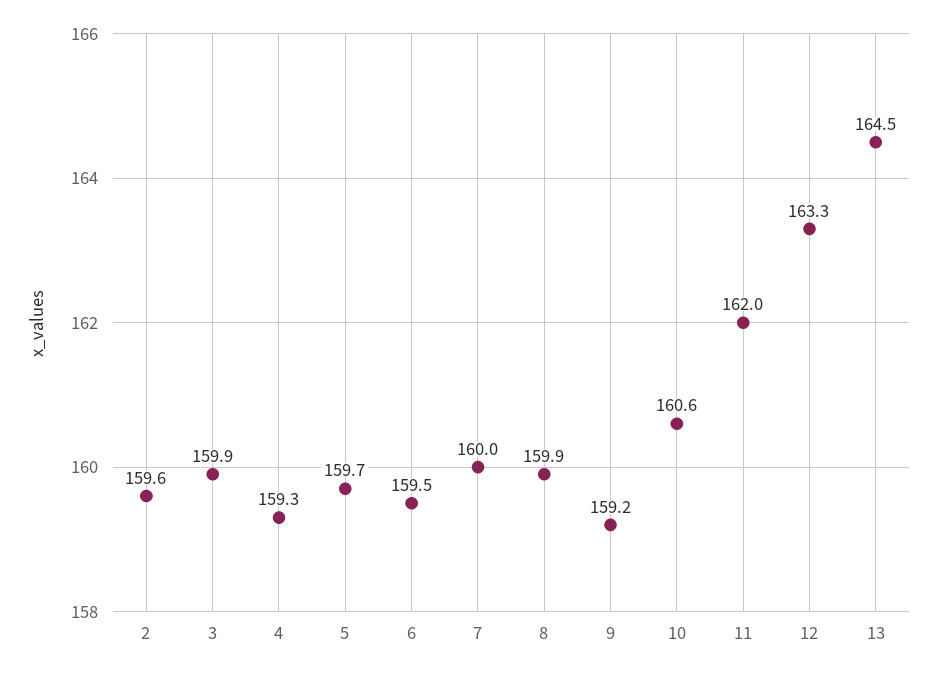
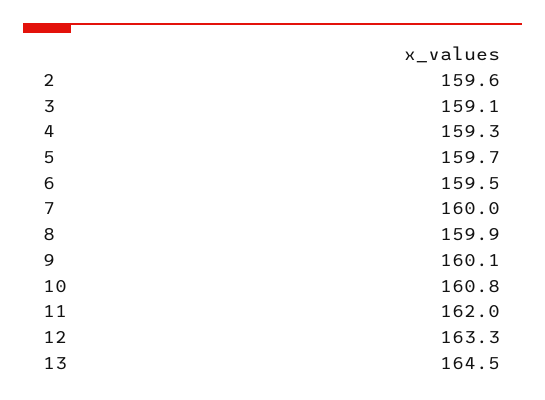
  {
    "2": 159.6,
-   "3": 159.9,
+   "3": 159.1,
    "4": 159.3,
    "5": 159.7,
    "6": 159.5,
    "7": 160,
    "8": 159.9,
-   "9": 159.2,
+   "9": 160.1,
-   "10": 160.6,
+   "10": 160.8,
    "11": 162,
    "12": 163.3,
    "13": 164.5
  }

